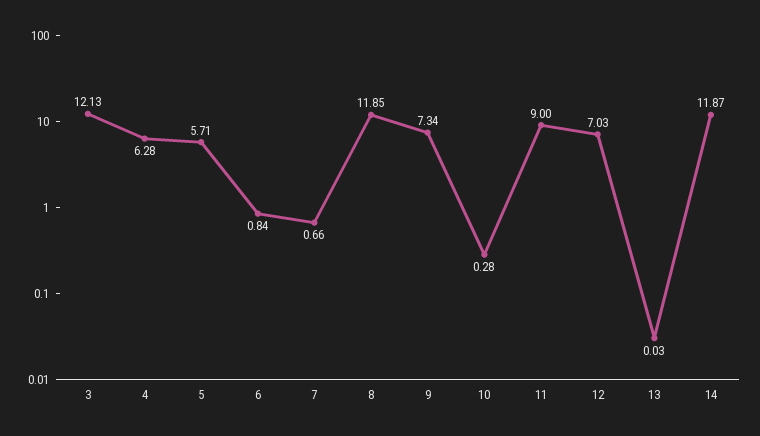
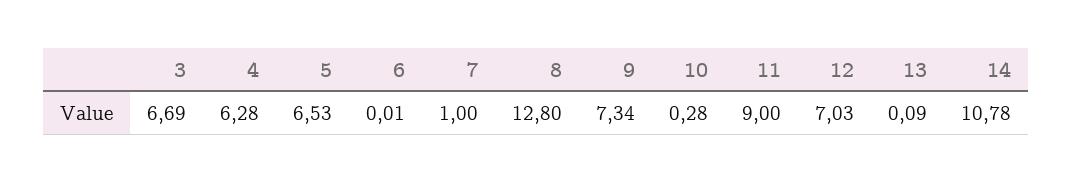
  {
-   "3": 12.13,
+   "3": 6.69,
    "4": 6.28,
-   "5": 5.71,
+   "5": 6.53,
-   "6": 0.84,
+   "6": 0.01,
-   "7": 0.66,
+   "7": 1,
-   "8": 11.85,
+   "8": 12.8,
    "9": 7.34,
    "10": 0.28,
    "11": 9,
    "12": 7.03,
-   "13": 0.03,
+   "13": 0.09,
-   "14": 11.87
+   "14": 10.78
  }

